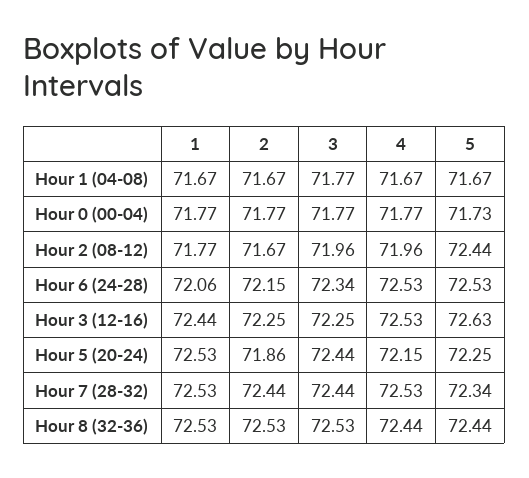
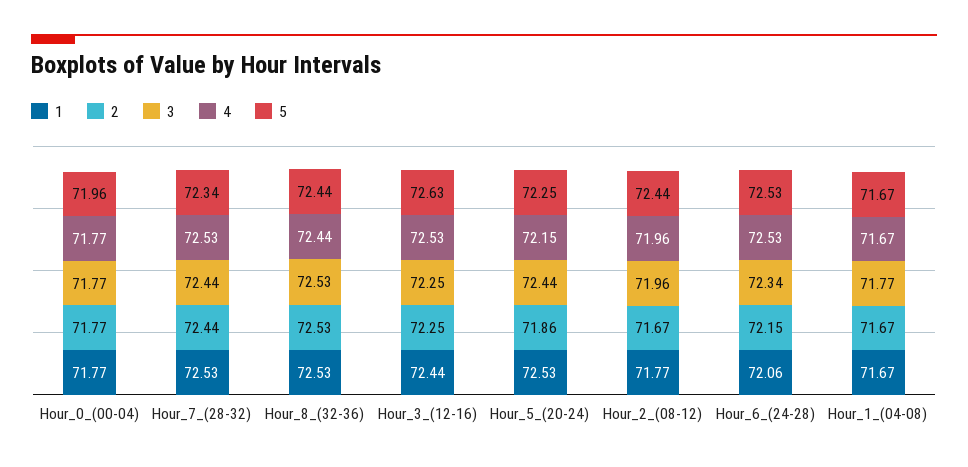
  {
    "1": {
      "Hour 1 (04-08)": 71.67,
      "Hour 0 (00-04)": 71.77,
      "Hour 2 (08-12)": 71.77,
      "Hour 6 (24-28)": 72.06,
      "Hour 3 (12-16)": 72.44,
      "Hour 5 (20-24)": 72.53,
      "Hour 7 (28-32)": 72.53,
      "Hour 8 (32-36)": 72.53
    },
    "2": {
      "Hour 1 (04-08)": 71.67,
      "Hour 0 (00-04)": 71.77,
      "Hour 2 (08-12)": 71.67,
      "Hour 6 (24-28)": 72.15,
      "Hour 3 (12-16)": 72.25,
      "Hour 5 (20-24)": 71.86,
      "Hour 7 (28-32)": 72.44,
      "Hour 8 (32-36)": 72.53
    },
    "3": {
      "Hour 1 (04-08)": 71.77,
      "Hour 0 (00-04)": 71.77,
      "Hour 2 (08-12)": 71.96,
      "Hour 6 (24-28)": 72.34,
      "Hour 3 (12-16)": 72.25,
      "Hour 5 (20-24)": 72.44,
      "Hour 7 (28-32)": 72.44,
      "Hour 8 (32-36)": 72.53
    },
    "4": {
      "Hour 1 (04-08)": 71.67,
      "Hour 0 (00-04)": 71.77,
      "Hour 2 (08-12)": 71.96,
      "Hour 6 (24-28)": 72.53,
      "Hour 3 (12-16)": 72.53,
      "Hour 5 (20-24)": 72.15,
      "Hour 7 (28-32)": 72.53,
      "Hour 8 (32-36)": 72.44
    },
    "5": {
      "Hour 1 (04-08)": 71.67,
-     "Hour 0 (00-04)": 71.73,
+     "Hour 0 (00-04)": 71.96,
      "Hour 2 (08-12)": 72.44,
      "Hour 6 (24-28)": 72.53,
      "Hour 3 (12-16)": 72.63,
      "Hour 5 (20-24)": 72.25,
      "Hour 7 (28-32)": 72.34,
      "Hour 8 (32-36)": 72.44
    }
  }

